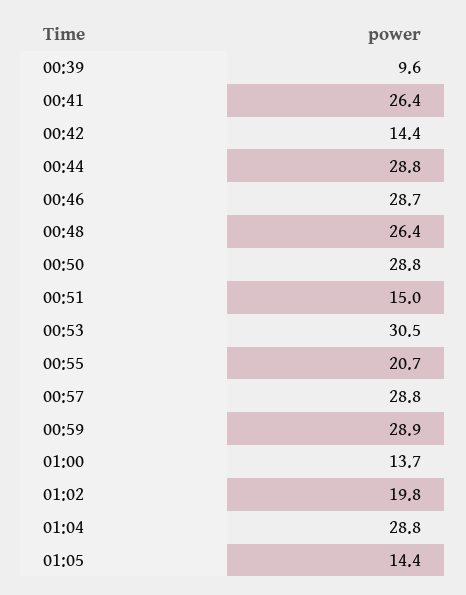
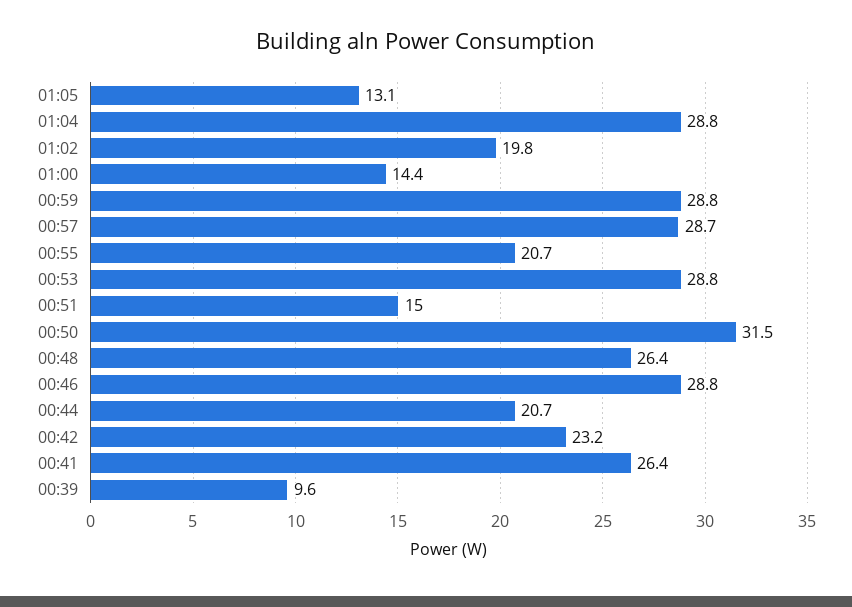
  {
    "00:39": 9.6,
    "00:41": 26.4,
-   "00:42": 14.4,
+   "00:42": 23.2,
-   "00:44": 28.8,
+   "00:44": 20.7,
-   "00:46": 28.7,
+   "00:46": 28.8,
    "00:48": 26.4,
-   "00:50": 28.8,
+   "00:50": 31.5,
    "00:51": 15,
-   "00:53": 30.5,
+   "00:53": 28.8,
    "00:55": 20.7,
-   "00:57": 28.8,
+   "00:57": 28.7,
-   "00:59": 28.9,
+   "00:59": 28.8,
-   "01:00": 13.7,
+   "01:00": 14.4,
    "01:02": 19.8,
    "01:04": 28.8,
-   "01:05": 14.4
+   "01:05": 13.1
  }

